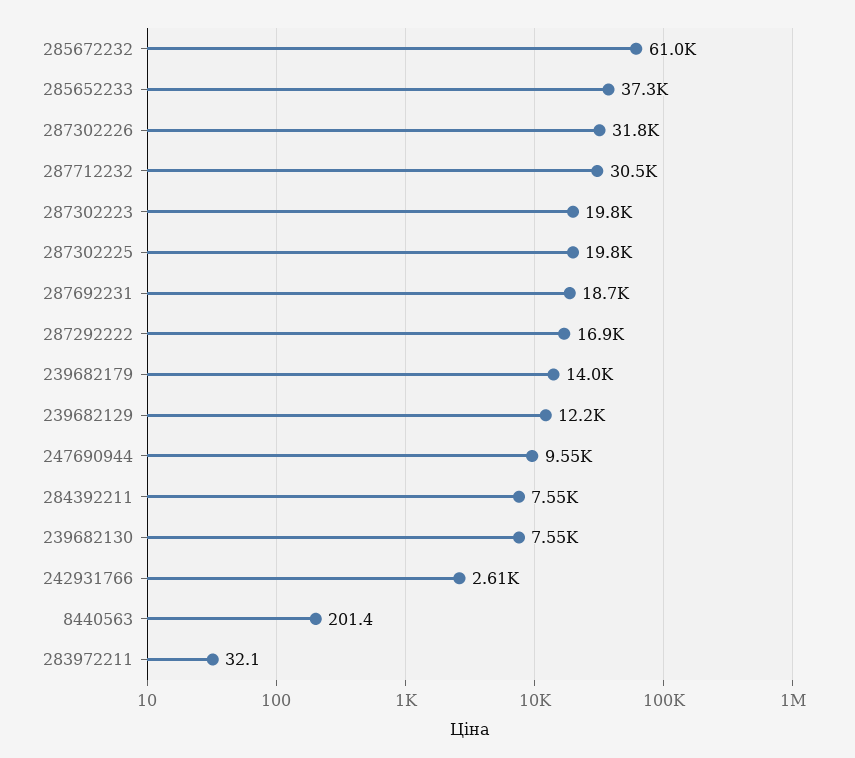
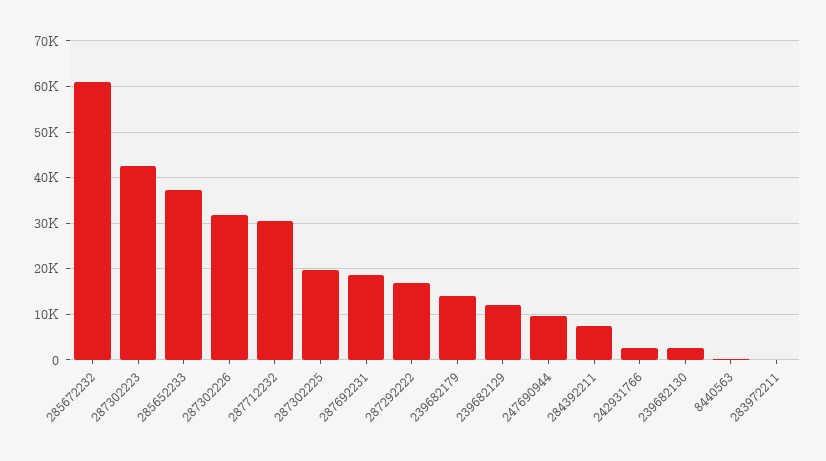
  {
    "285672232": 61000,
    "285652233": 37300,
    "287302226": 31800,
    "287712232": 30500,
-   "287302223": 19800,
+   "287302223": 42000,
    "287302225": 19800,
    "287692231": 18700,
    "287292222": 16900,
    "239682179": 14000,
    "239682129": 12200,
    "247690944": 9550,
    "284392211": 7550,
-   "239682130": 7550,
+   "239682130": 2000,
    "242931766": 2610,
    "8440563": 201.4,
    "283972211": 32.1
  }

